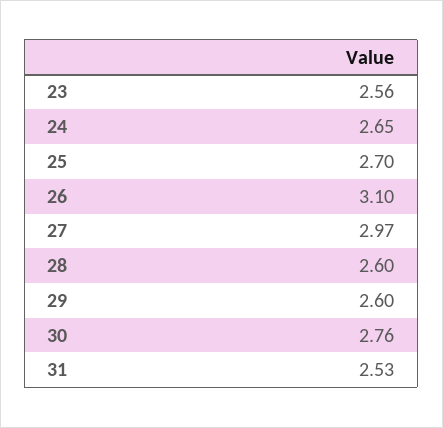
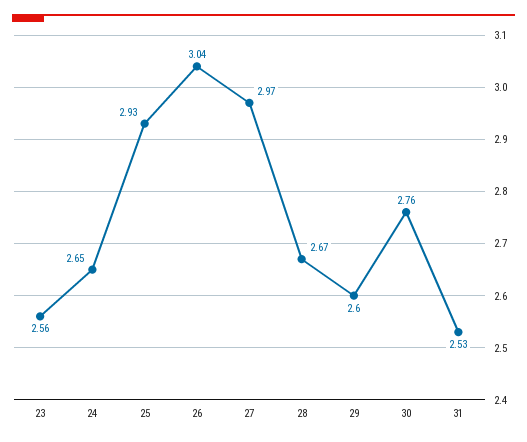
  {
    "23": 2.56,
    "24": 2.65,
-   "25": 2.7,
+   "25": 2.93,
-   "26": 3.1,
+   "26": 3.04,
    "27": 2.97,
-   "28": 2.6,
+   "28": 2.67,
    "29": 2.6,
    "30": 2.76,
    "31": 2.53
  }

